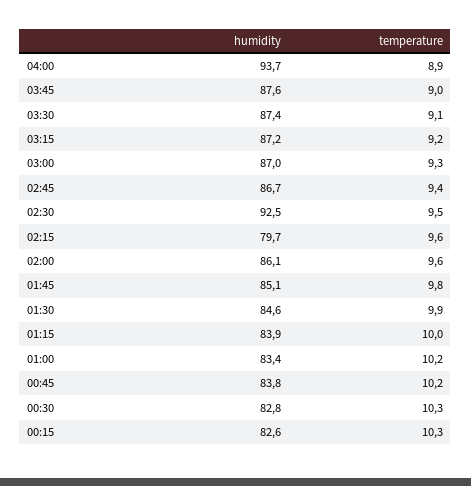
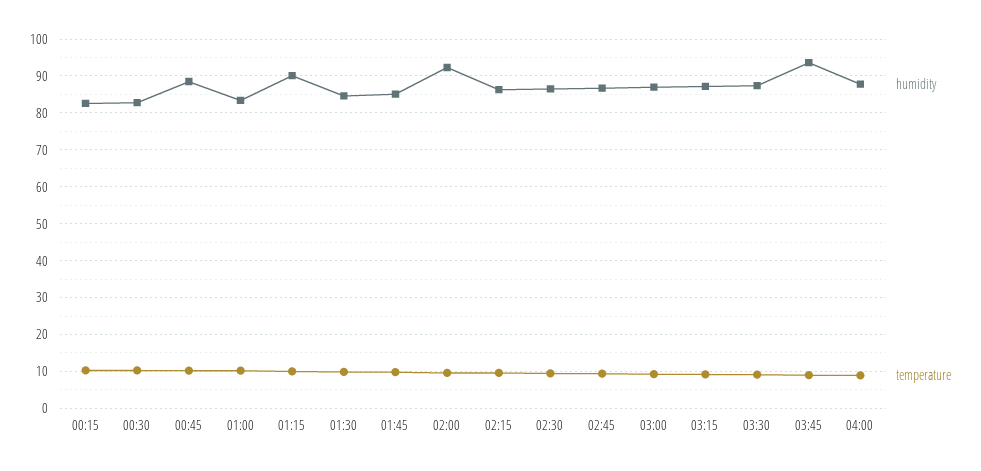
  {
    "humidity": {
-     "04:00": 93.7,
+     "04:00": 88,
-     "03:45": 87.6,
+     "03:45": 94,
      "03:30": 87.4,
      "03:15": 87.2,
      "03:00": 87,
      "02:45": 86.7,
-     "02:30": 92.5,
+     "02:30": 86,
-     "02:15": 79.7,
+     "02:15": 86,
-     "02:00": 86.1,
+     "02:00": 92,
      "01:45": 85.1,
      "01:30": 84.6,
-     "01:15": 83.9,
+     "01:15": 90,
      "01:00": 83.4,
-     "00:45": 83.8,
+     "00:45": 88,
      "00:30": 82.8,
      "00:15": 82.6
    },
    "temperature": {
      "04:00": 8.9,
      "03:45": 9,
      "03:30": 9.1,
      "03:15": 9.2,
      "03:00": 9.3,
      "02:45": 9.4,
      "02:30": 9.5,
      "02:15": 9.6,
      "02:00": 9.6,
      "01:45": 9.8,
      "01:30": 9.9,
      "01:15": 10,
      "01:00": 10.2,
      "00:45": 10.2,
      "00:30": 10.3,
      "00:15": 10.3
    }
  }

